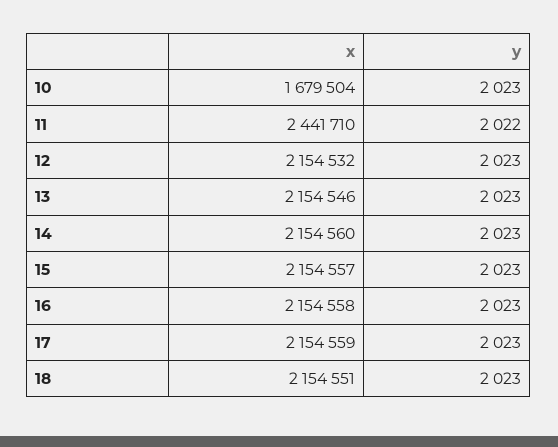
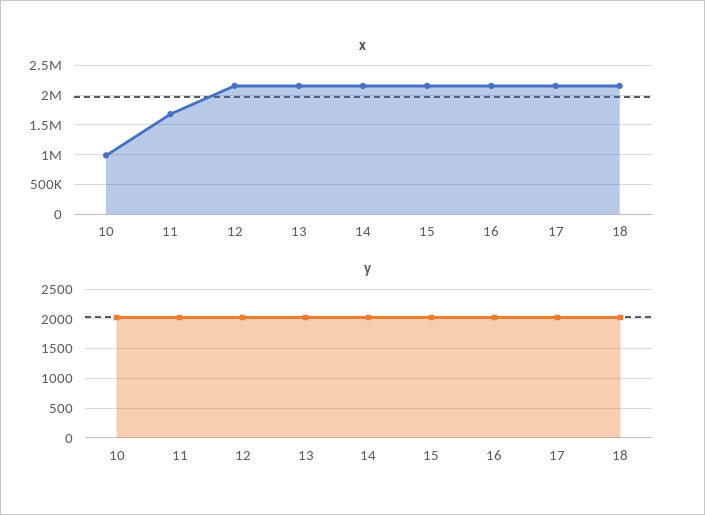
  {
    "x": {
-     "10": 1679504,
+     "10": 1000000,
-     "11": 2441710,
+     "11": 1750000,
      "12": 2154532,
      "13": 2154546,
      "14": 2154560,
      "15": 2154557,
      "16": 2154558,
      "17": 2154559,
      "18": 2154551
    },
    "y": {
      "10": 2023,
      "11": 2022,
      "12": 2023,
      "13": 2023,
      "14": 2023,
      "15": 2023,
      "16": 2023,
      "17": 2023,
      "18": 2023
    }
  }

